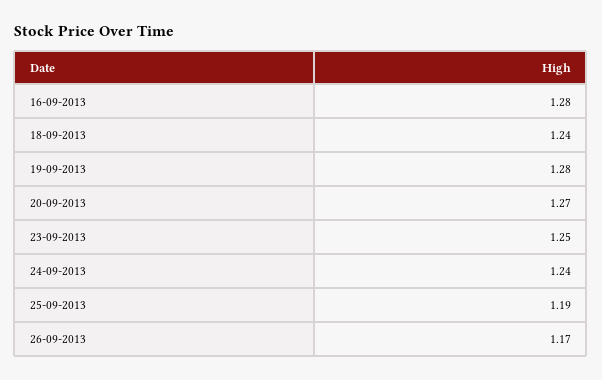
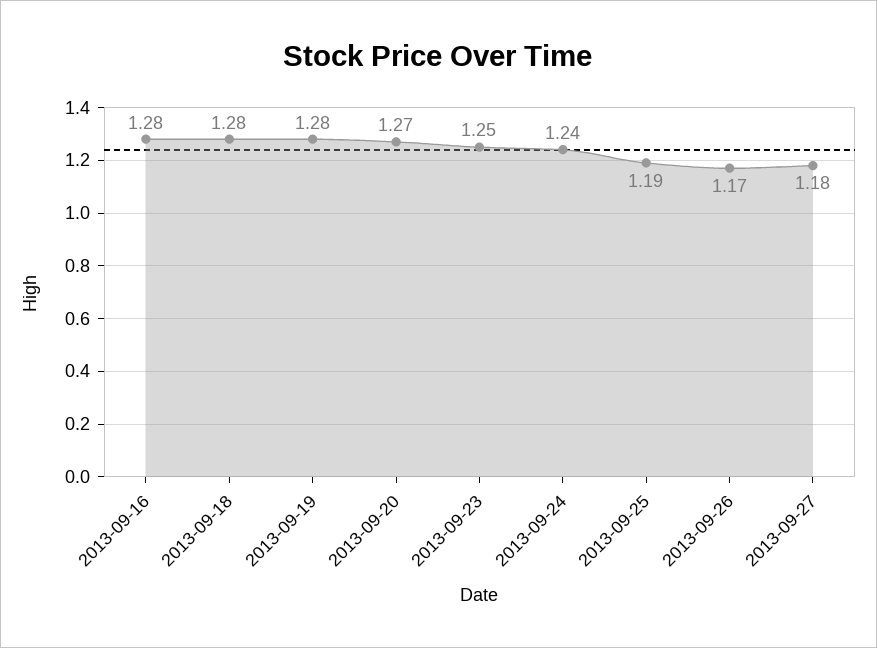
  {
    "16-09-2013": 1.28,
-   "18-09-2013": 1.24,
+   "18-09-2013": 1.28,
    "19-09-2013": 1.28,
    "20-09-2013": 1.27,
    "23-09-2013": 1.25,
    "24-09-2013": 1.24,
    "25-09-2013": 1.19,
-   "26-09-2013": 1.17
+   "26-09-2013": 1.17,
+   "2013-09-27": 1.18
  }

